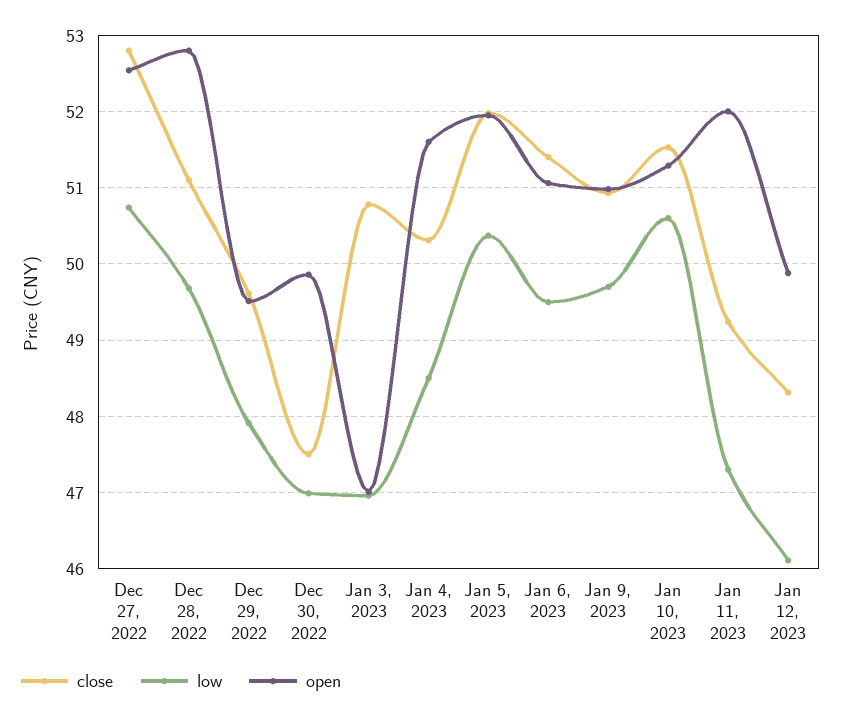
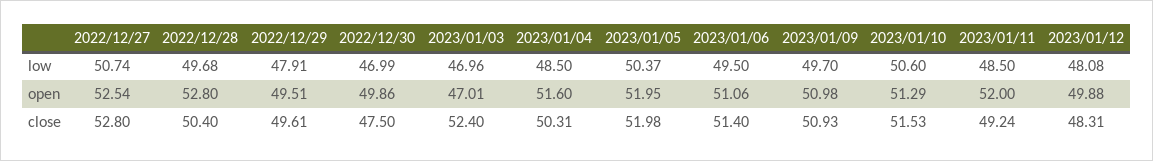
  {
    "close": {
      "Dec 27, 2022": 52.8,
-     "Dec 28, 2022": 51.1,
+     "Dec 28, 2022": 50.4,
      "Dec 29, 2022": 49.61,
      "Dec 30, 2022": 47.5,
-     "Jan 3, 2023": 50.8,
+     "Jan 3, 2023": 52.4,
      "Jan 4, 2023": 50.31,
      "Jan 5, 2023": 51.98,
      "Jan 6, 2023": 51.4,
      "Jan 9, 2023": 50.93,
      "Jan 10, 2023": 51.53,
      "Jan 11, 2023": 49.24,
      "Jan 12, 2023": 48.31
    },
    "low": {
      "Dec 27, 2022": 50.74,
      "Dec 28, 2022": 49.68,
      "Dec 29, 2022": 47.91,
      "Dec 30, 2022": 46.99,
      "Jan 3, 2023": 46.96,
      "Jan 4, 2023": 48.5,
      "Jan 5, 2023": 50.37,
      "Jan 6, 2023": 49.5,
      "Jan 9, 2023": 49.7,
      "Jan 10, 2023": 50.6,
-     "Jan 11, 2023": 47.3,
+     "Jan 11, 2023": 48.5,
-     "Jan 12, 2023": 46.1
+     "Jan 12, 2023": 48.08
    },
    "open": {
      "Dec 27, 2022": 52.54,
      "Dec 28, 2022": 52.8,
      "Dec 29, 2022": 49.51,
      "Dec 30, 2022": 49.86,
      "Jan 3, 2023": 47.01,
      "Jan 4, 2023": 51.6,
      "Jan 5, 2023": 51.95,
      "Jan 6, 2023": 51.06,
      "Jan 9, 2023": 50.98,
      "Jan 10, 2023": 51.29,
      "Jan 11, 2023": 52,
      "Jan 12, 2023": 49.88
    }
  }

